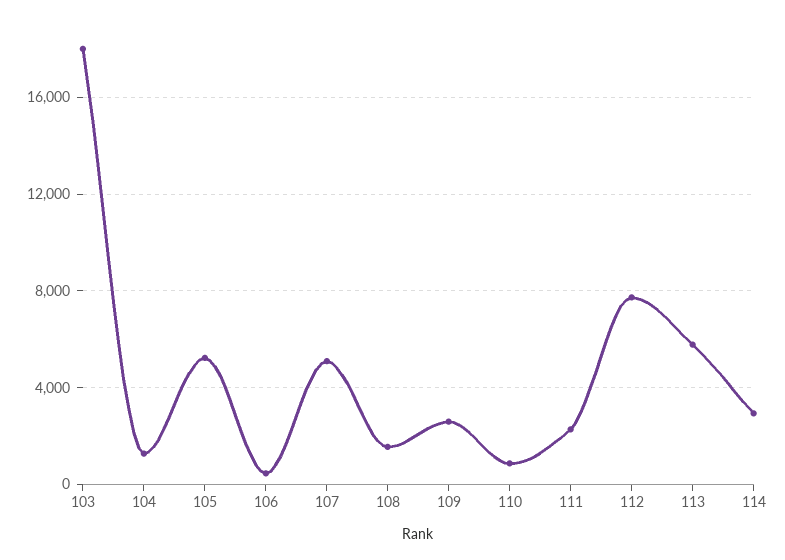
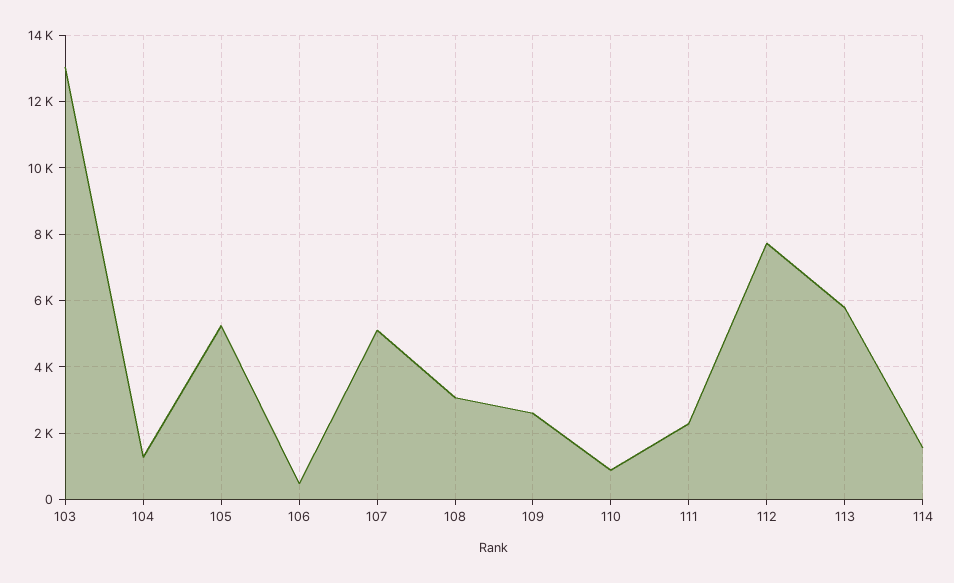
  {
-   "103": 18000,
+   "103": 13000,
    "104": 1200,
    "105": 5200,
    "106": 400,
    "107": 5000,
-   "108": 1500,
+   "108": 3000,
    "109": 2600,
    "110": 800,
    "111": 2200,
    "112": 7800,
    "113": 5800,
-   "114": 3000
+   "114": 1600
  }

